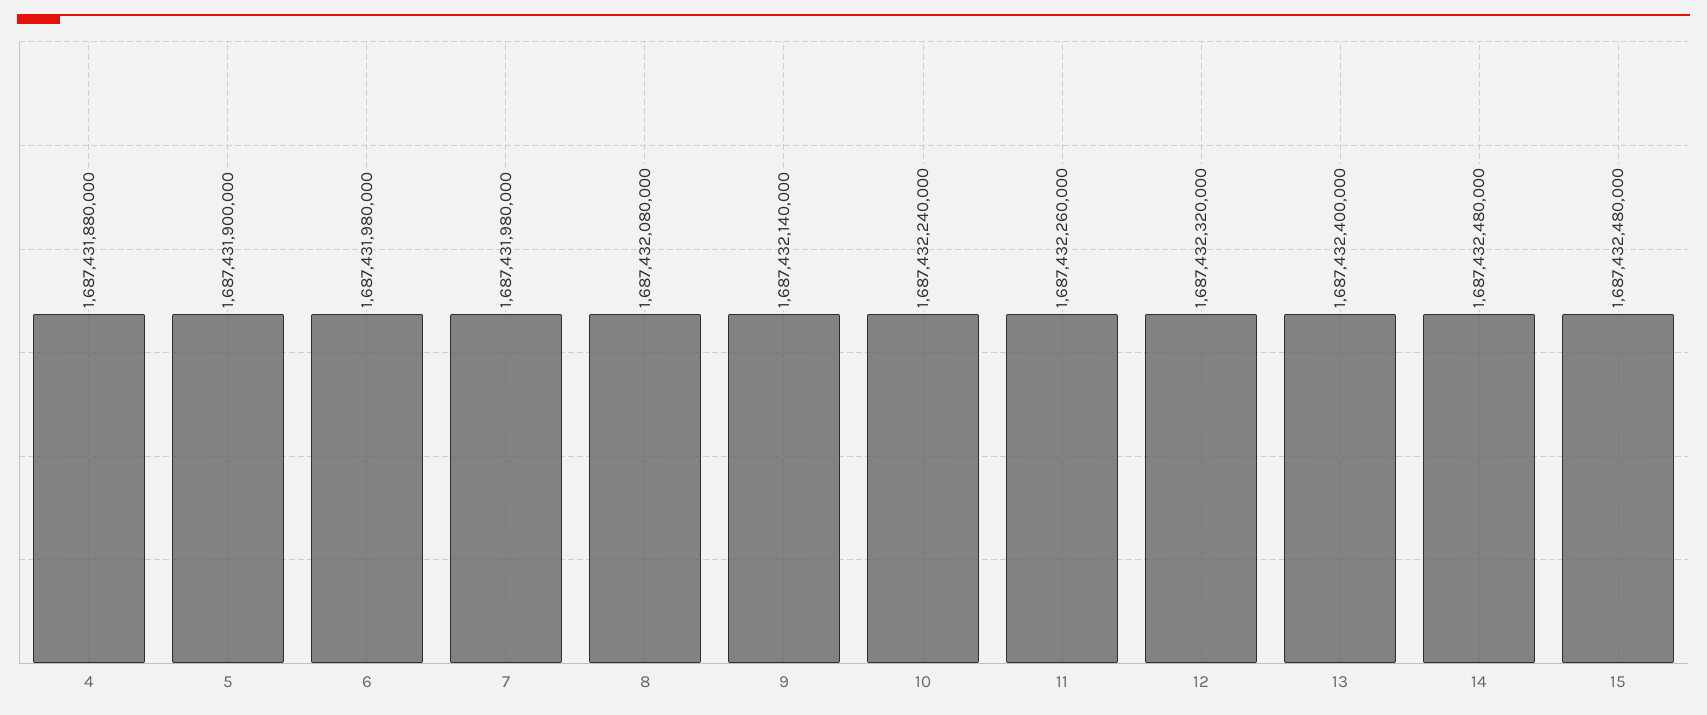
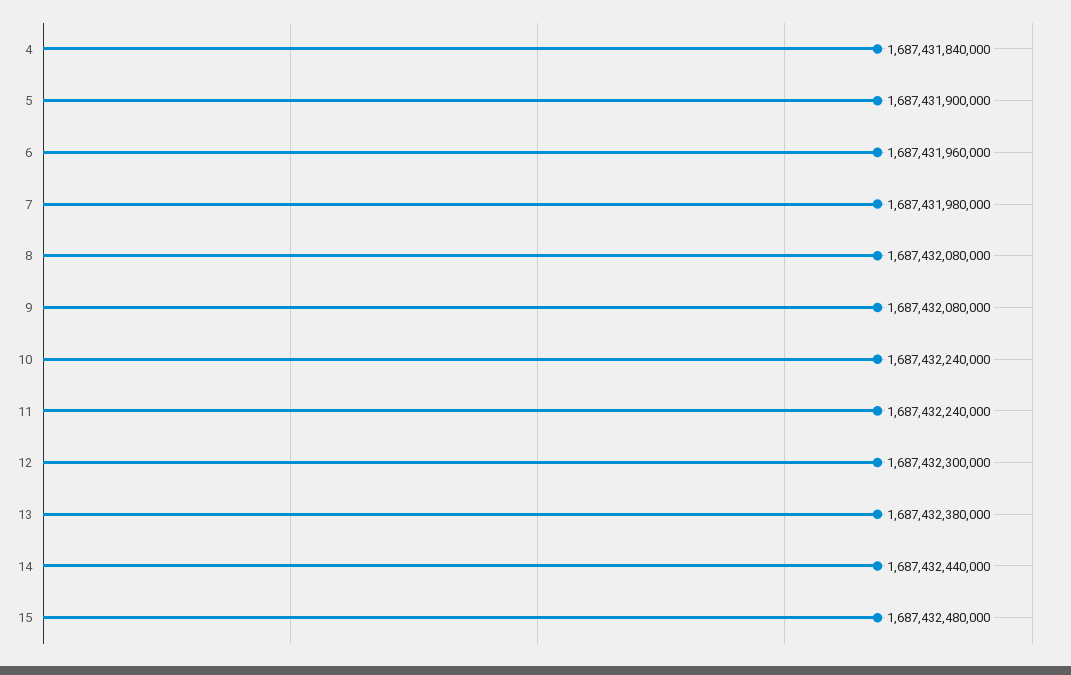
  {
-   "4": 1687431880000,
+   "4": 1687431840000,
    "5": 1687431900000,
-   "6": 1687431980000,
+   "6": 1687431960000,
    "7": 1687431980000,
    "8": 1687432080000,
-   "9": 1687432140000,
+   "9": 1687432080000,
    "10": 1687432240000,
-   "11": 1687432260000,
+   "11": 1687432240000,
-   "12": 1687432320000,
+   "12": 1687432300000,
-   "13": 1687432400000,
+   "13": 1687432380000,
-   "14": 1687432480000,
+   "14": 1687432440000,
    "15": 1687432480000
  }

